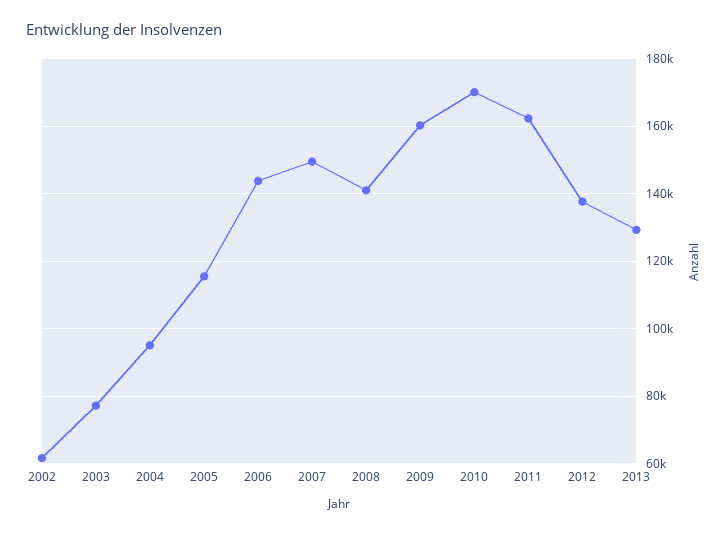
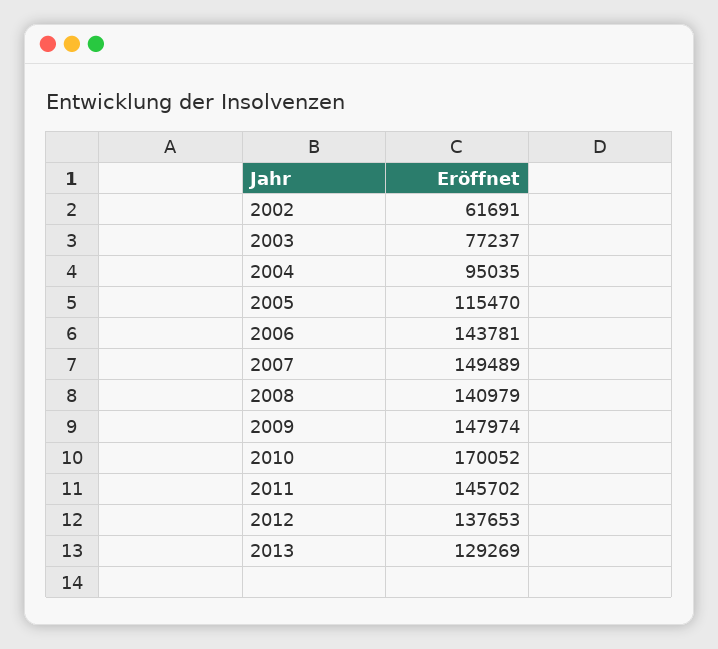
  {
    "2002": 61691,
    "2003": 77237,
    "2004": 95035,
    "2005": 115470,
    "2006": 143781,
    "2007": 149489,
    "2008": 140979,
-   "2009": 160000,
+   "2009": 147974,
    "2010": 170052,
-   "2011": 162000,
+   "2011": 145702,
    "2012": 137653,
    "2013": 129269
  }

